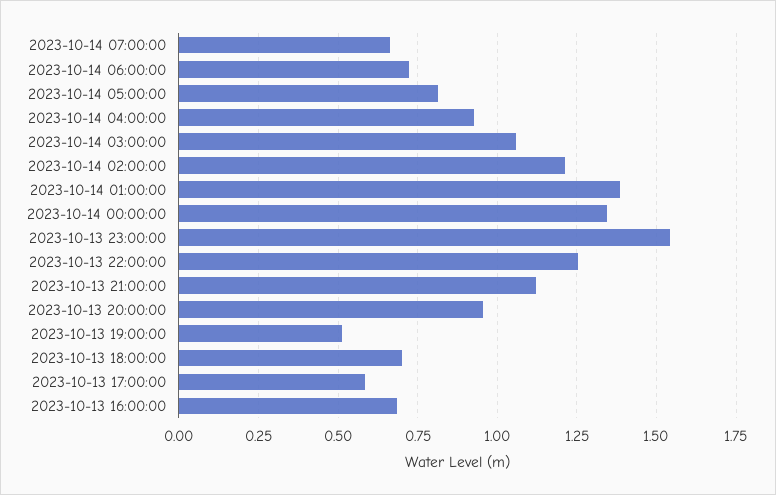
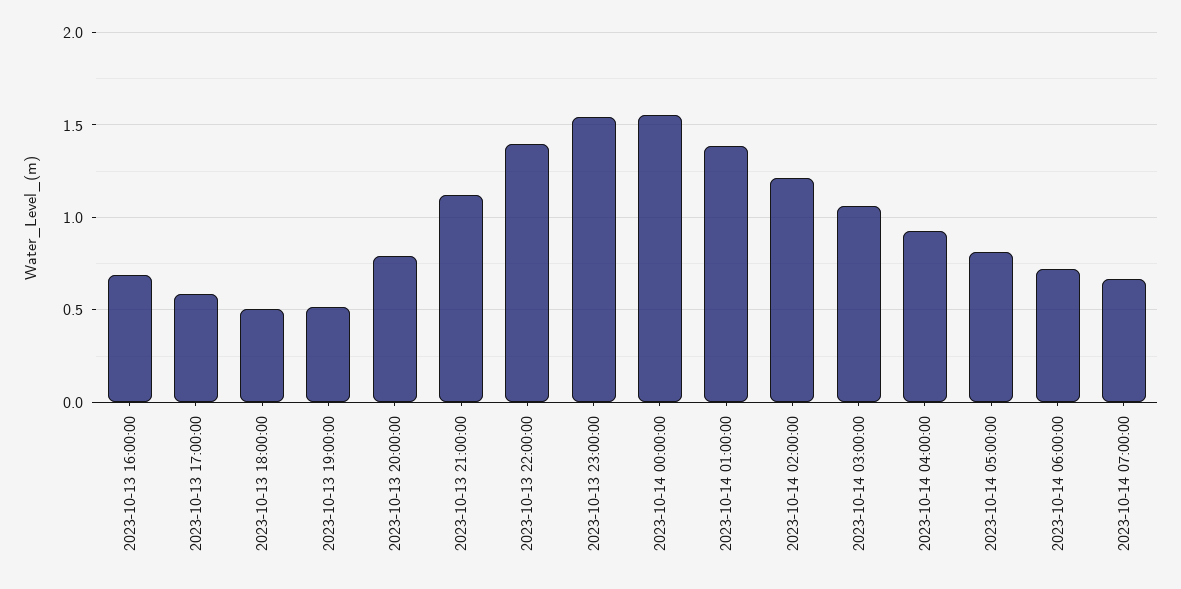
  {
    "2023-10-14 07:00:00": 0.675,
    "2023-10-14 06:00:00": 0.725,
    "2023-10-14 05:00:00": 0.825,
    "2023-10-14 04:00:00": 0.925,
    "2023-10-14 03:00:00": 1.05,
    "2023-10-14 02:00:00": 1.225,
    "2023-10-14 01:00:00": 1.375,
-   "2023-10-14 00:00:00": 1.35,
+   "2023-10-14 00:00:00": 1.55,
    "2023-10-13 23:00:00": 1.55,
-   "2023-10-13 22:00:00": 1.25,
+   "2023-10-13 22:00:00": 1.4,
    "2023-10-13 21:00:00": 1.125,
-   "2023-10-13 20:00:00": 0.95,
+   "2023-10-13 20:00:00": 0.8,
    "2023-10-13 19:00:00": 0.525,
-   "2023-10-13 18:00:00": 0.7,
+   "2023-10-13 18:00:00": 0.5,
    "2023-10-13 17:00:00": 0.575,
    "2023-10-13 16:00:00": 0.675
  }

